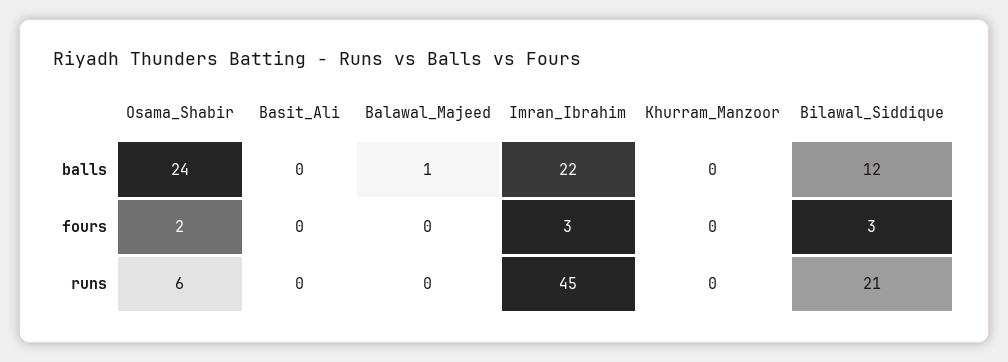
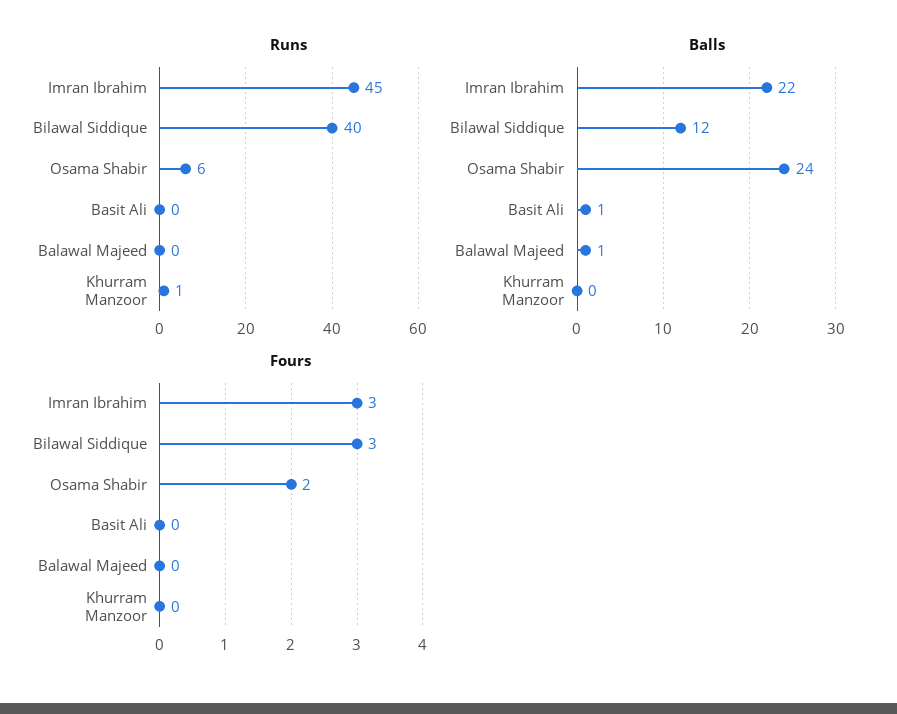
  {
    "balls": {
      "Osama_Shabir": 24,
-     "Basit_Ali": 0,
+     "Basit_Ali": 1,
      "Balawal_Majeed": 1,
      "Imran_Ibrahim": 22,
      "Khurram_Manzoor": 0,
      "Bilawal_Siddique": 12
    },
    "fours": {
      "Osama_Shabir": 2,
      "Basit_Ali": 0,
      "Balawal_Majeed": 0,
      "Imran_Ibrahim": 3,
      "Khurram_Manzoor": 0,
      "Bilawal_Siddique": 3
    },
    "runs": {
      "Osama_Shabir": 6,
      "Basit_Ali": 0,
      "Balawal_Majeed": 0,
      "Imran_Ibrahim": 45,
-     "Khurram_Manzoor": 0,
+     "Khurram_Manzoor": 1,
-     "Bilawal_Siddique": 21
+     "Bilawal_Siddique": 40
    }
  }

